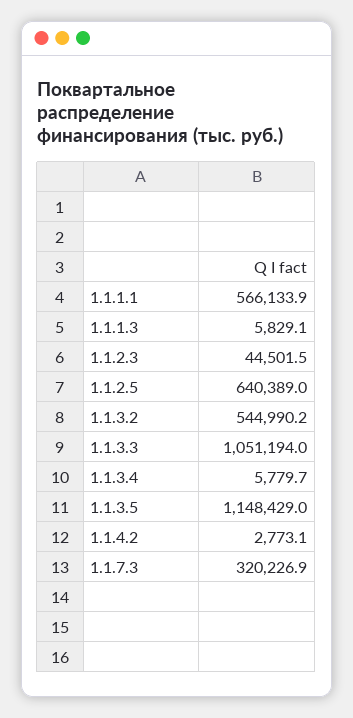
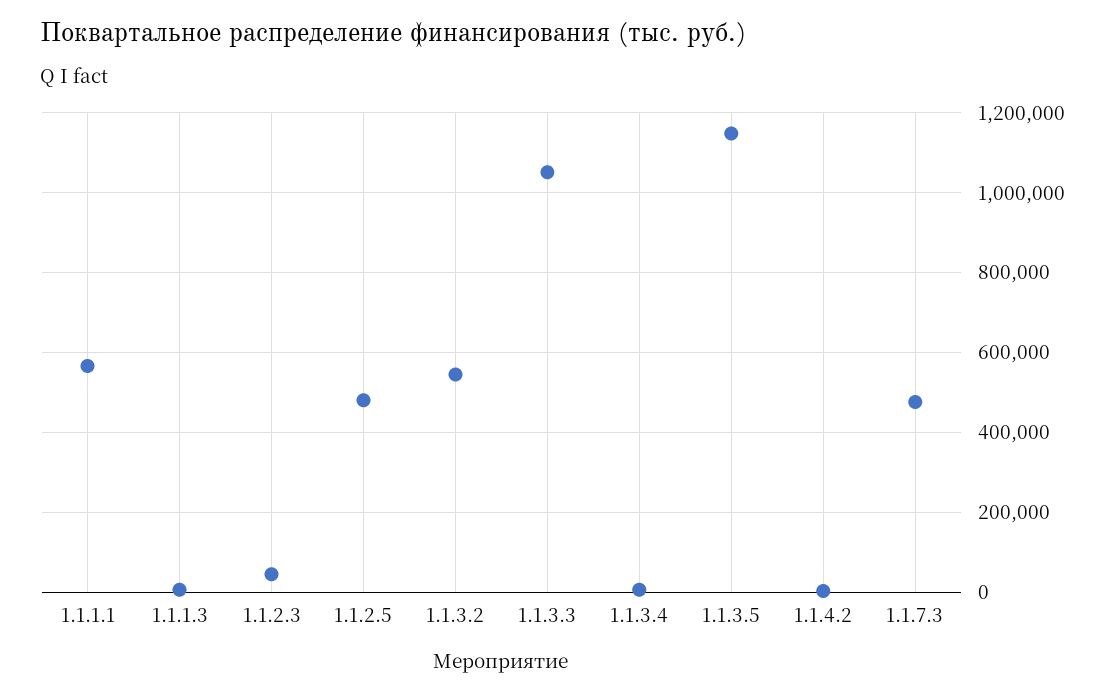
  {
    "1.1.1.1": 566133.9,
    "1.1.1.3": 5829.1,
    "1.1.2.3": 44501.5,
-   "1.1.2.5": 640389,
+   "1.1.2.5": 480000,
    "1.1.3.2": 544990.2,
    "1.1.3.3": 1051194,
    "1.1.3.4": 5779.7,
    "1.1.3.5": 1148429,
    "1.1.4.2": 2773.1,
-   "1.1.7.3": 320226.9
+   "1.1.7.3": 480000
  }

